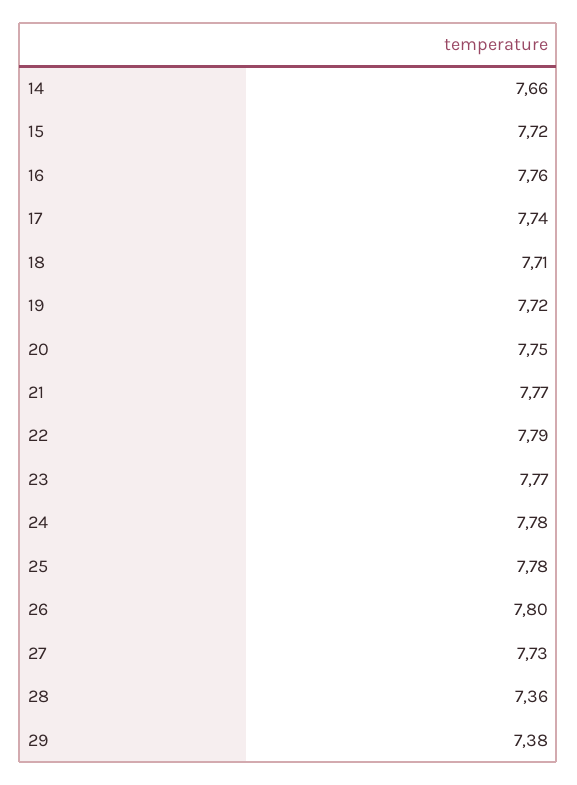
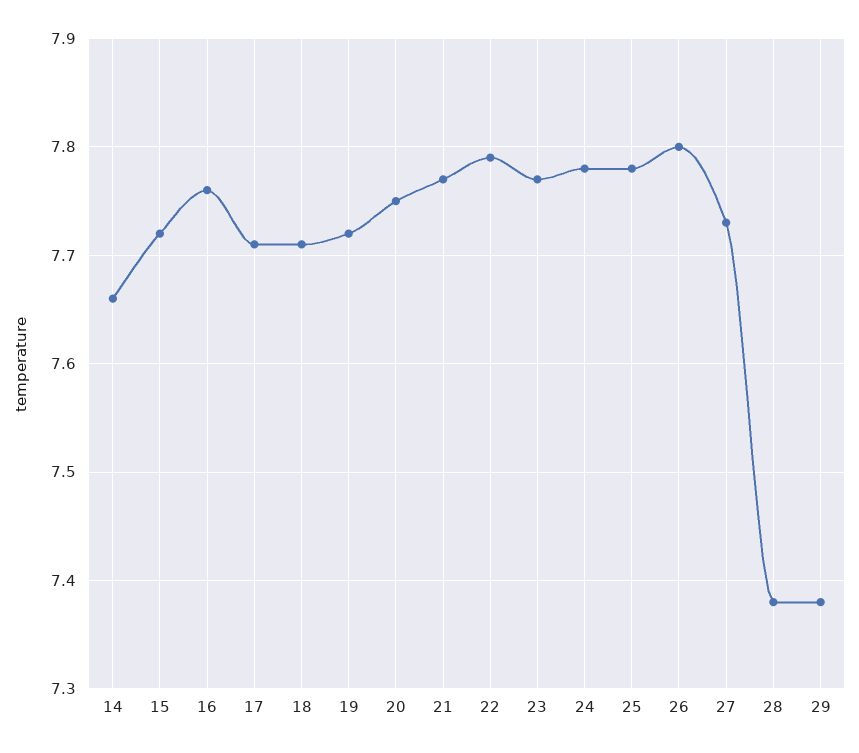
  {
    "14": 7.66,
    "15": 7.72,
    "16": 7.76,
-   "17": 7.74,
+   "17": 7.71,
    "18": 7.71,
    "19": 7.72,
    "20": 7.75,
    "21": 7.77,
    "22": 7.79,
    "23": 7.77,
    "24": 7.78,
    "25": 7.78,
    "26": 7.8,
    "27": 7.73,
-   "28": 7.36,
+   "28": 7.38,
    "29": 7.38
  }

